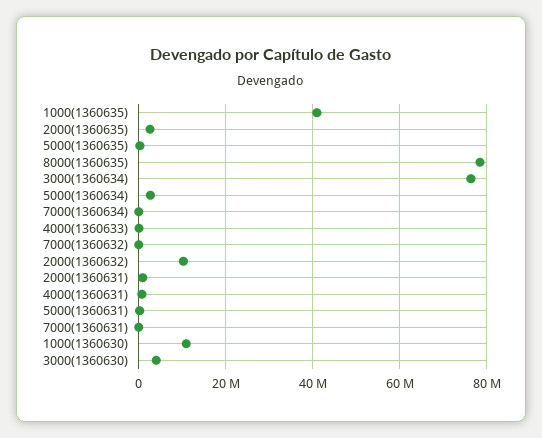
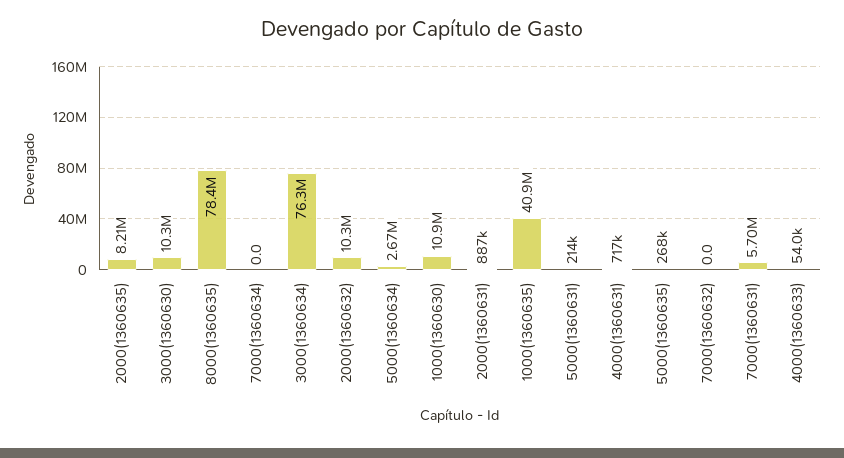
  {
    "1000(1360635)": 40900000,
-   "2000(1360635)": 2000000,
+   "2000(1360635)": 8210000,
    "5000(1360635)": 268000,
    "8000(1360635)": 78400000,
    "3000(1360634)": 76300000,
    "5000(1360634)": 2670000,
    "7000(1360634)": 0,
    "4000(1360633)": 54000,
    "7000(1360632)": 0,
    "2000(1360632)": 10300000,
    "2000(1360631)": 887000,
    "4000(1360631)": 717000,
    "5000(1360631)": 214000,
-   "7000(1360631)": 0,
+   "7000(1360631)": 5700000,
    "1000(1360630)": 10900000,
-   "3000(1360630)": 4000000
+   "3000(1360630)": 10300000
  }

